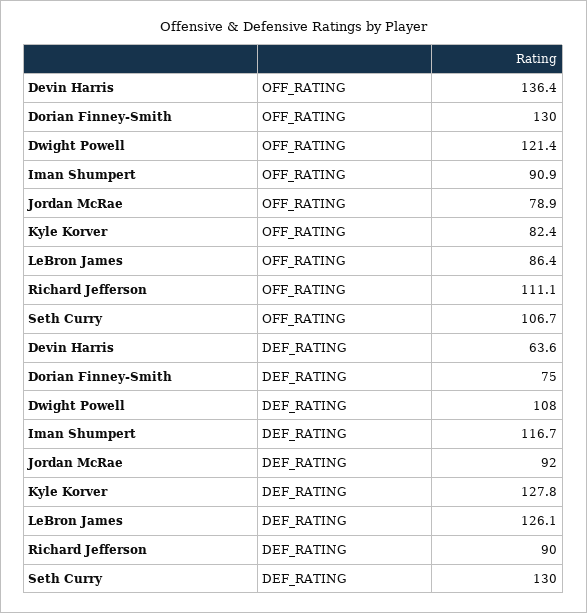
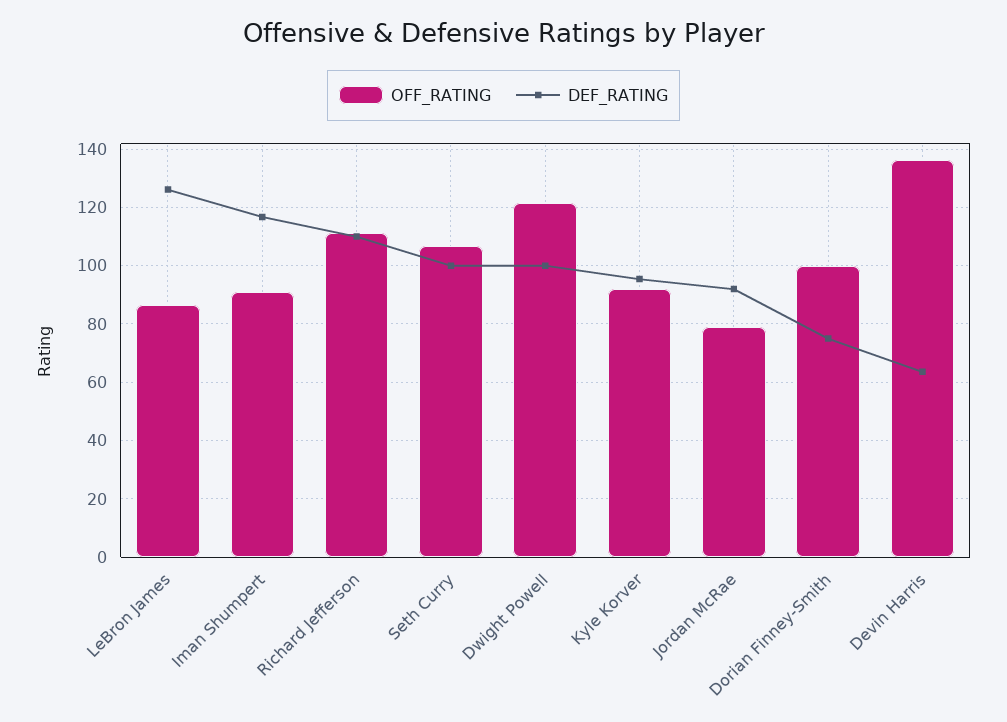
  {
    "OFF_RATING": {
      "Devin Harris": 136.4,
-     "Dorian Finney-Smith": 130,
+     "Dorian Finney-Smith": 100,
      "Dwight Powell": 121.4,
      "Iman Shumpert": 90.9,
      "Jordan McRae": 78.9,
-     "Kyle Korver": 82.4,
+     "Kyle Korver": 92.5,
      "LeBron James": 86.4,
      "Richard Jefferson": 111.1,
      "Seth Curry": 106.7
    },
    "DEF_RATING": {
      "Devin Harris": 63.6,
      "Dorian Finney-Smith": 75,
-     "Dwight Powell": 108,
+     "Dwight Powell": 100,
      "Iman Shumpert": 116.7,
      "Jordan McRae": 92,
-     "Kyle Korver": 127.8,
+     "Kyle Korver": 95,
      "LeBron James": 126.1,
-     "Richard Jefferson": 90,
+     "Richard Jefferson": 110,
-     "Seth Curry": 130
+     "Seth Curry": 100
    }
  }

